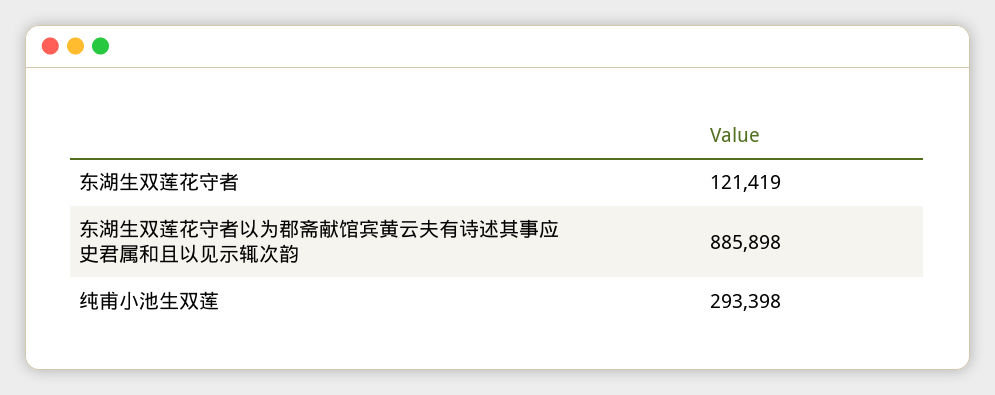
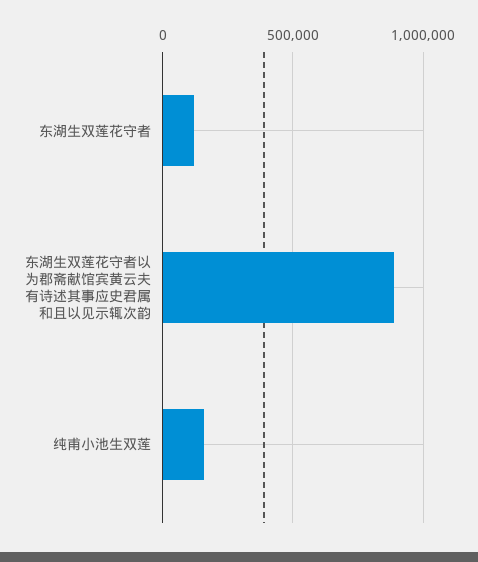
  {
    "东湖生双莲花守者": 121419,
    "东湖生双莲花守者以为郡斋献馆宾黄云夫有诗述其事应史君属和且以见示辄次韵": 885898,
-   "纯甫小池生双莲": 293398
+   "纯甫小池生双莲": 150000
  }

